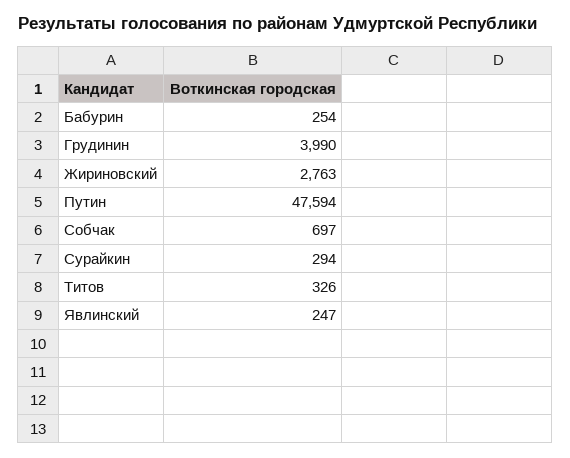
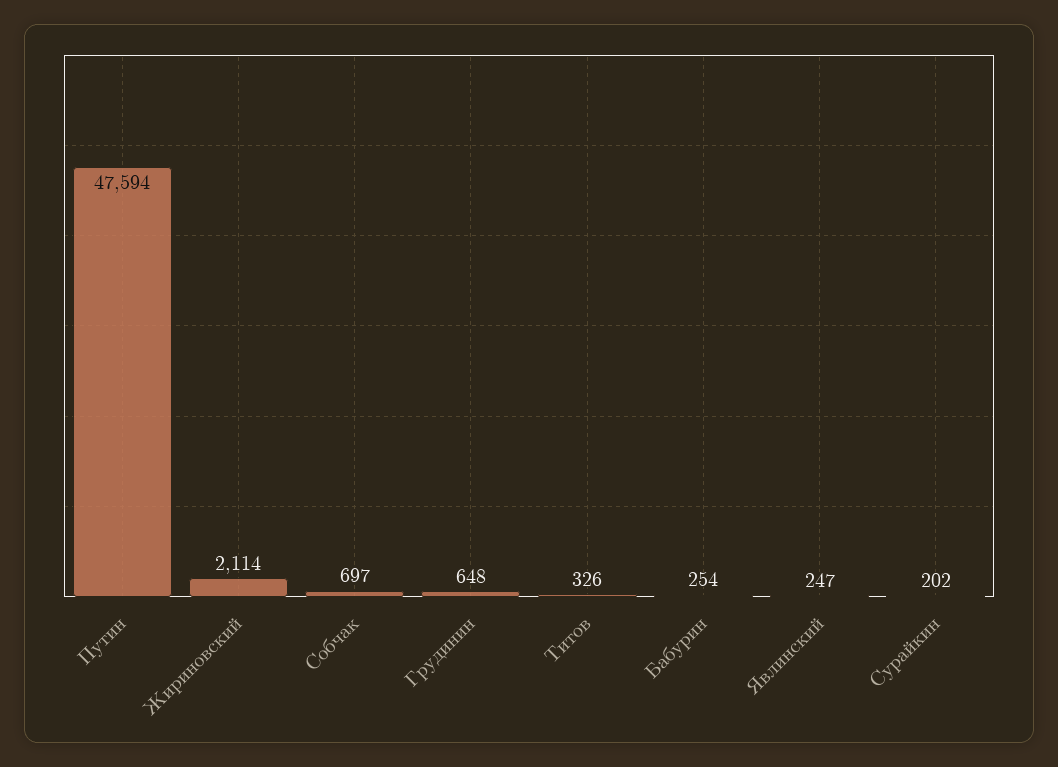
  {
    "Бабурин": 254,
-   "Грудинин": 3990,
+   "Грудинин": 648,
-   "Жириновский": 2763,
+   "Жириновский": 2114,
    "Путин": 47594,
    "Собчак": 697,
-   "Сурайкин": 294,
+   "Сурайкин": 202,
    "Титов": 326,
    "Явлинский": 247
  }

